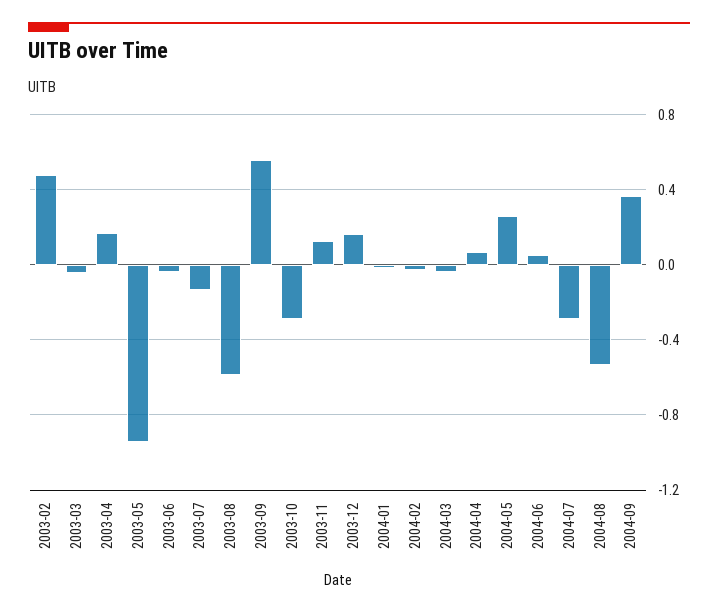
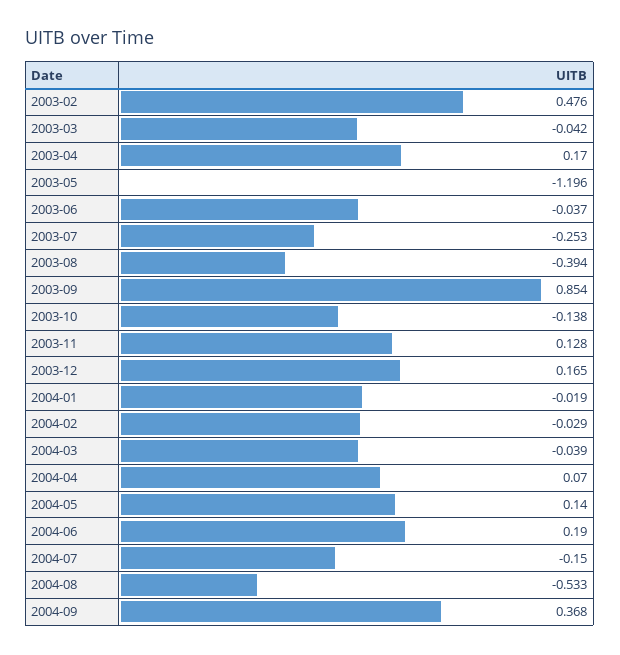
  {
    "2003-02": 0.476,
    "2003-03": -0.042,
    "2003-04": 0.17,
-   "2003-05": -0.95,
+   "2003-05": -1.196,
    "2003-06": -0.037,
-   "2003-07": -0.15,
+   "2003-07": -0.253,
-   "2003-08": -0.6,
+   "2003-08": -0.394,
-   "2003-09": 0.55,
+   "2003-09": 0.854,
-   "2003-10": -0.3,
+   "2003-10": -0.138,
    "2003-11": 0.128,
    "2003-12": 0.165,
    "2004-01": -0.019,
    "2004-02": -0.029,
    "2004-03": -0.039,
    "2004-04": 0.07,
-   "2004-05": 0.25,
+   "2004-05": 0.14,
-   "2004-06": 0.05,
+   "2004-06": 0.19,
-   "2004-07": -0.3,
+   "2004-07": -0.15,
    "2004-08": -0.533,
    "2004-09": 0.368
  }

